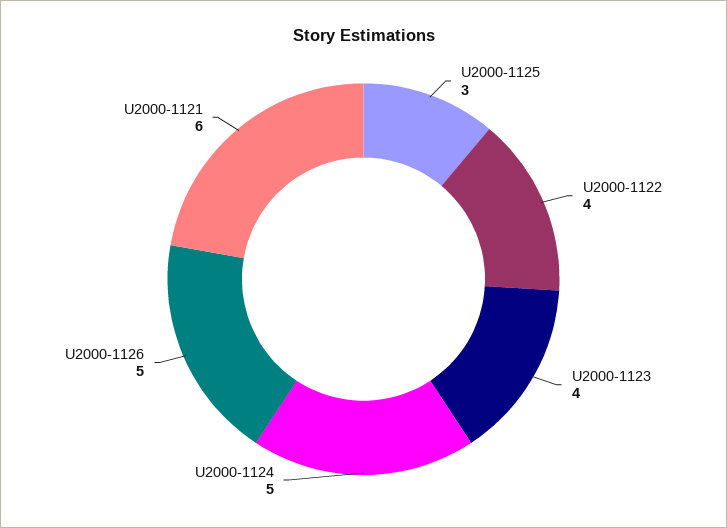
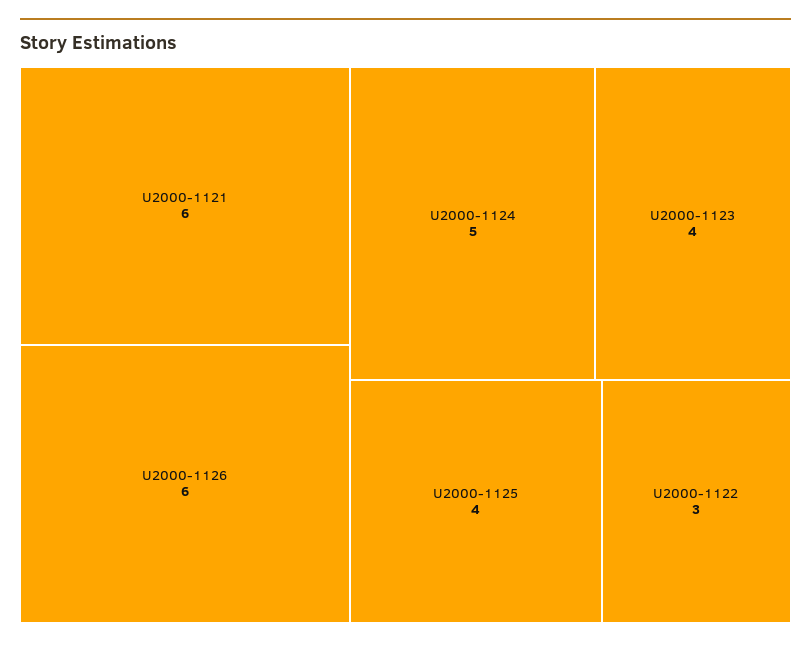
  {
-   "U2000-1125": 3,
+   "U2000-1125": 4,
-   "U2000-1122": 4,
+   "U2000-1122": 3,
    "U2000-1123": 4,
    "U2000-1124": 5,
-   "U2000-1126": 5,
+   "U2000-1126": 6,
    "U2000-1121": 6
  }

